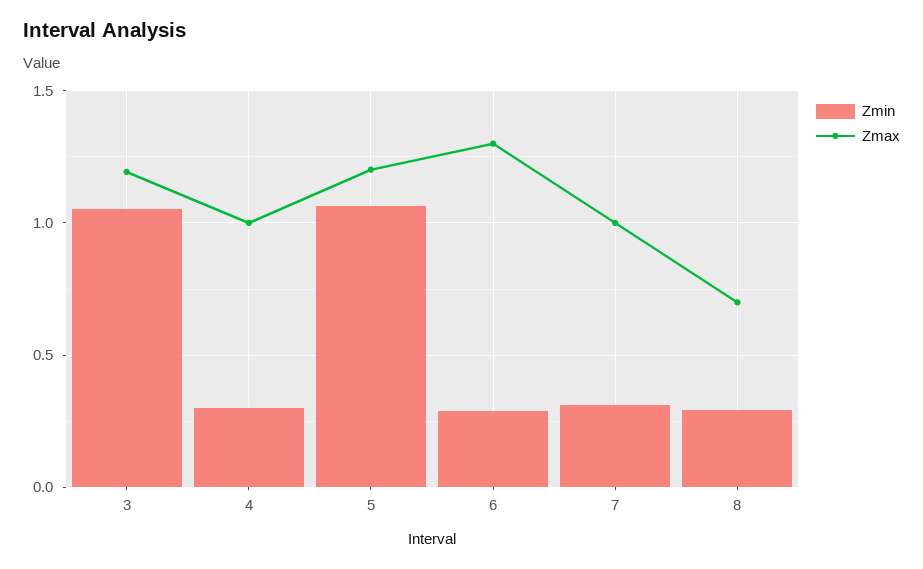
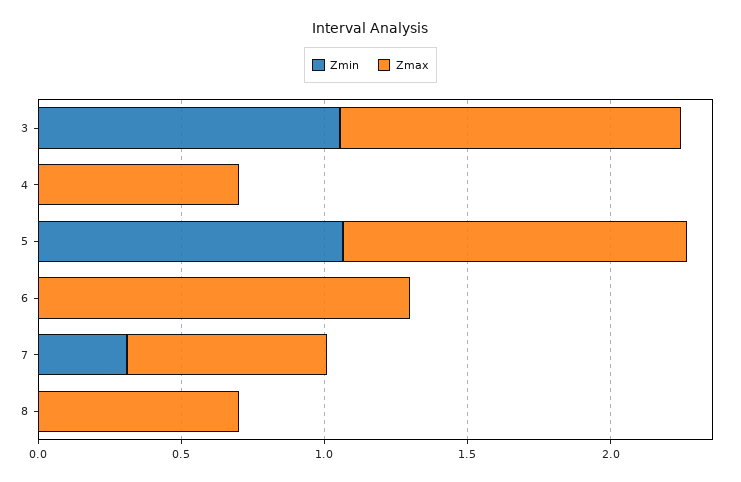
  {
    "Zmin": {
      "3": 1.05,
-     "4": 0.3,
+     "4": 0,
      "5": 1.05,
-     "6": 0.3,
+     "6": 0,
      "7": 0.3,
-     "8": 0.3
+     "8": 0
    },
    "Zmax": {
      "3": 1.2,
-     "4": 1,
+     "4": 0.7,
      "5": 1.2,
      "6": 1.3,
-     "7": 1,
+     "7": 0.7,
      "8": 0.7
    }
  }

